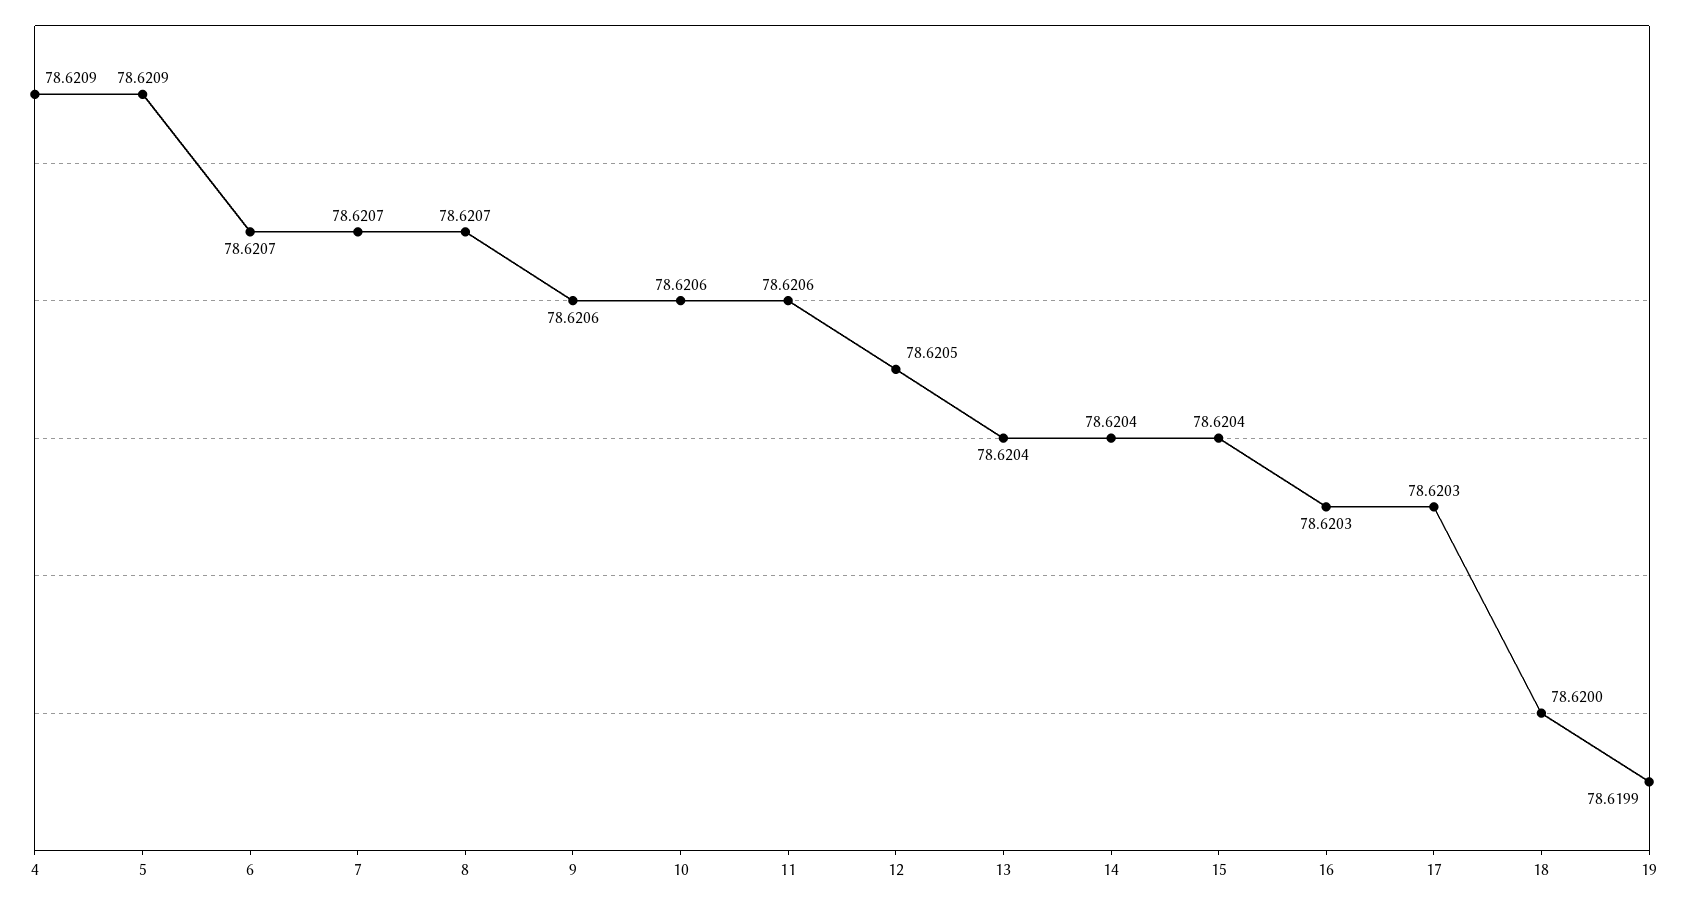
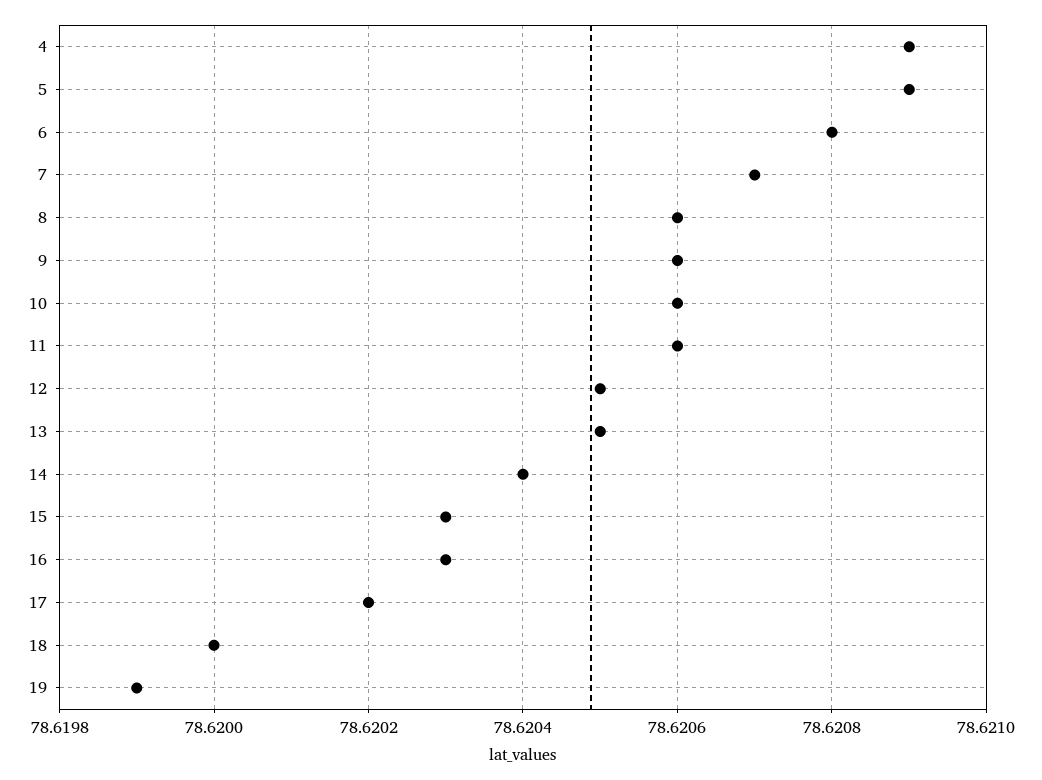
  {
    "4": 78.6209,
    "5": 78.6209,
-   "6": 78.6207,
+   "6": 78.6208,
    "7": 78.6207,
-   "8": 78.6207,
+   "8": 78.6206,
    "9": 78.6206,
    "10": 78.6206,
    "11": 78.6206,
    "12": 78.6205,
-   "13": 78.6204,
+   "13": 78.6205,
    "14": 78.6204,
-   "15": 78.6204,
+   "15": 78.6203,
    "16": 78.6203,
-   "17": 78.6203,
+   "17": 78.6202,
    "18": 78.62,
    "19": 78.6199
  }

